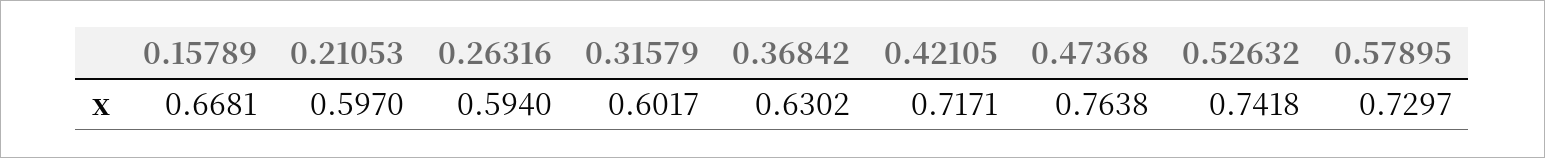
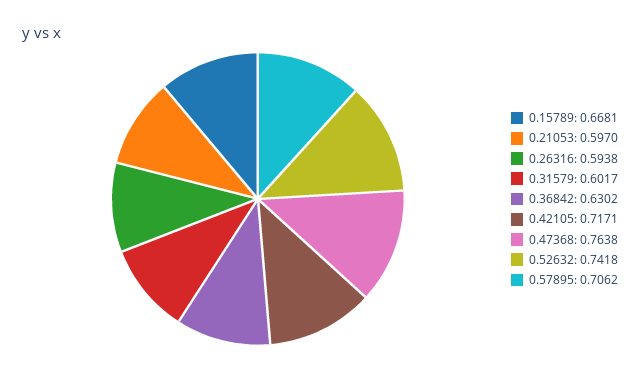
  {
    "0.15789": 0.6681,
    "0.21053": 0.597,
-   "0.26316": 0.594,
+   "0.26316": 0.5938,
    "0.31579": 0.6017,
    "0.36842": 0.6302,
    "0.42105": 0.7171,
    "0.47368": 0.7638,
    "0.52632": 0.7418,
-   "0.57895": 0.7297
+   "0.57895": 0.7062
  }

